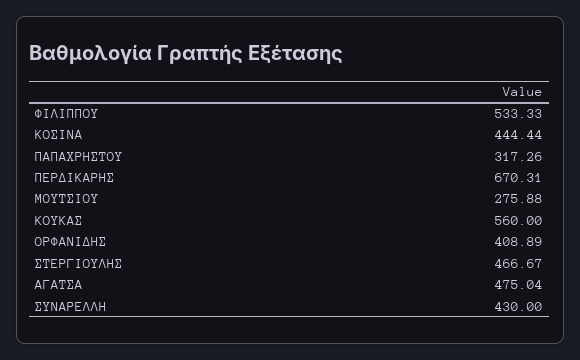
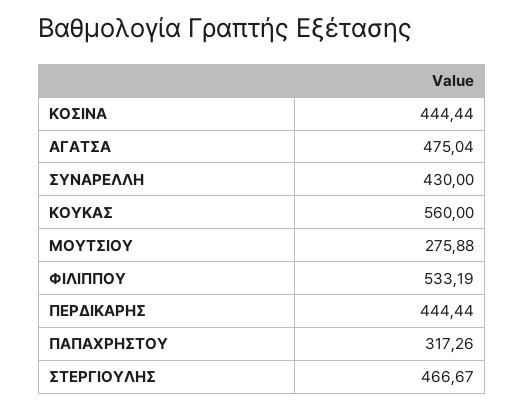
  {
-   "ΦΙΛΙΠΠΟΥ": 533.33,
+   "ΦΙΛΙΠΠΟΥ": 533.19,
    "ΚΟΣΙΝΑ": 444.44,
    "ΠΑΠΑΧΡΗΣΤΟΥ": 317.26,
-   "ΠΕΡΔΙΚΑΡΗΣ": 670.31,
+   "ΠΕΡΔΙΚΑΡΗΣ": 444.44,
    "ΜΟΥΤΣΙΟΥ": 275.88,
    "ΚΟΥΚΑΣ": 560,
-   "ΟΡΦΑΝΙΔΗΣ": 408.89,
    "ΣΤΕΡΓΙΟΥΛΗΣ": 466.67,
    "ΑΓΑΤΣΑ": 475.04,
    "ΣΥΝΑΡΕΛΛΗ": 430
  }

